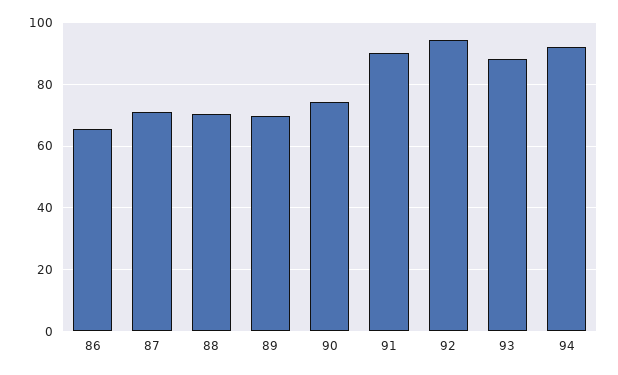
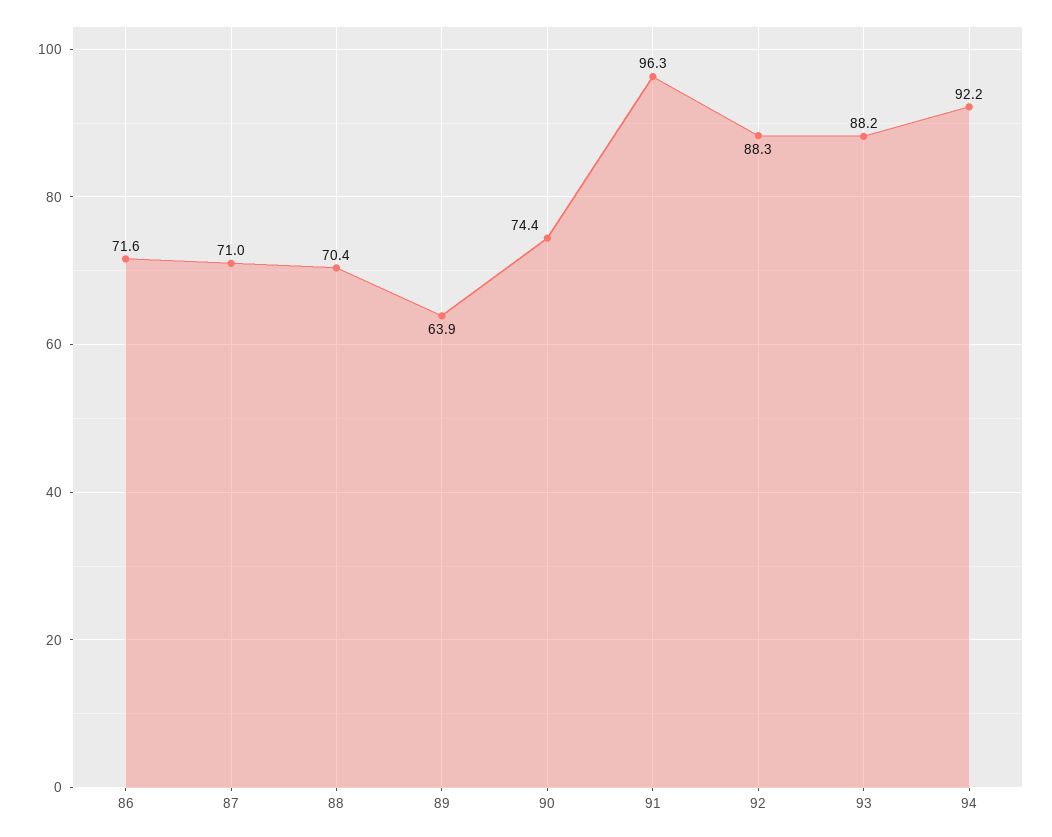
  {
-   "86": 66,
+   "86": 71.6,
    "87": 71,
    "88": 70.4,
-   "89": 70,
+   "89": 63.9,
    "90": 74.4,
-   "91": 90,
+   "91": 96.3,
-   "92": 94,
+   "92": 88.3,
    "93": 88.2,
    "94": 92.2
  }

